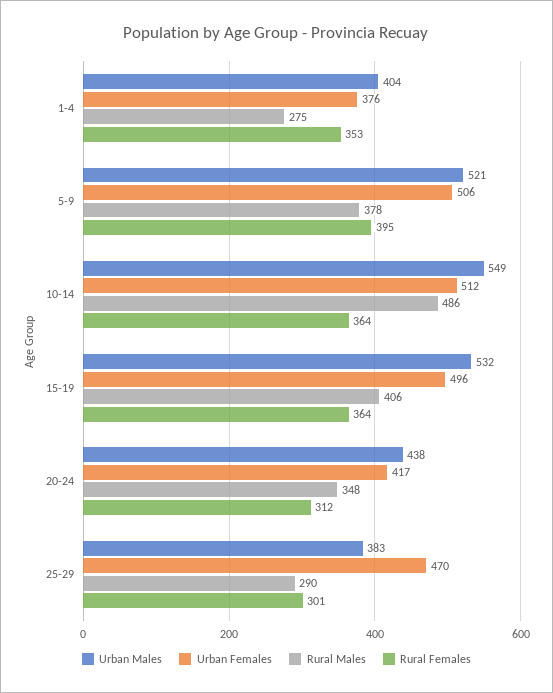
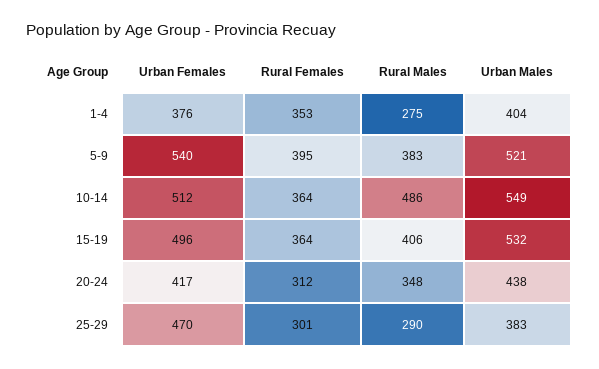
  {
    "Urban Males": {
      "1-4": 404,
      "5-9": 521,
      "10-14": 549,
      "15-19": 532,
      "20-24": 438,
      "25-29": 383
    },
    "Urban Females": {
      "1-4": 376,
-     "5-9": 506,
+     "5-9": 540,
      "10-14": 512,
      "15-19": 496,
      "20-24": 417,
      "25-29": 470
    },
    "Rural Males": {
      "1-4": 275,
-     "5-9": 378,
+     "5-9": 383,
      "10-14": 486,
      "15-19": 406,
      "20-24": 348,
      "25-29": 290
    },
    "Rural Females": {
      "1-4": 353,
      "5-9": 395,
      "10-14": 364,
      "15-19": 364,
      "20-24": 312,
      "25-29": 301
    }
  }

